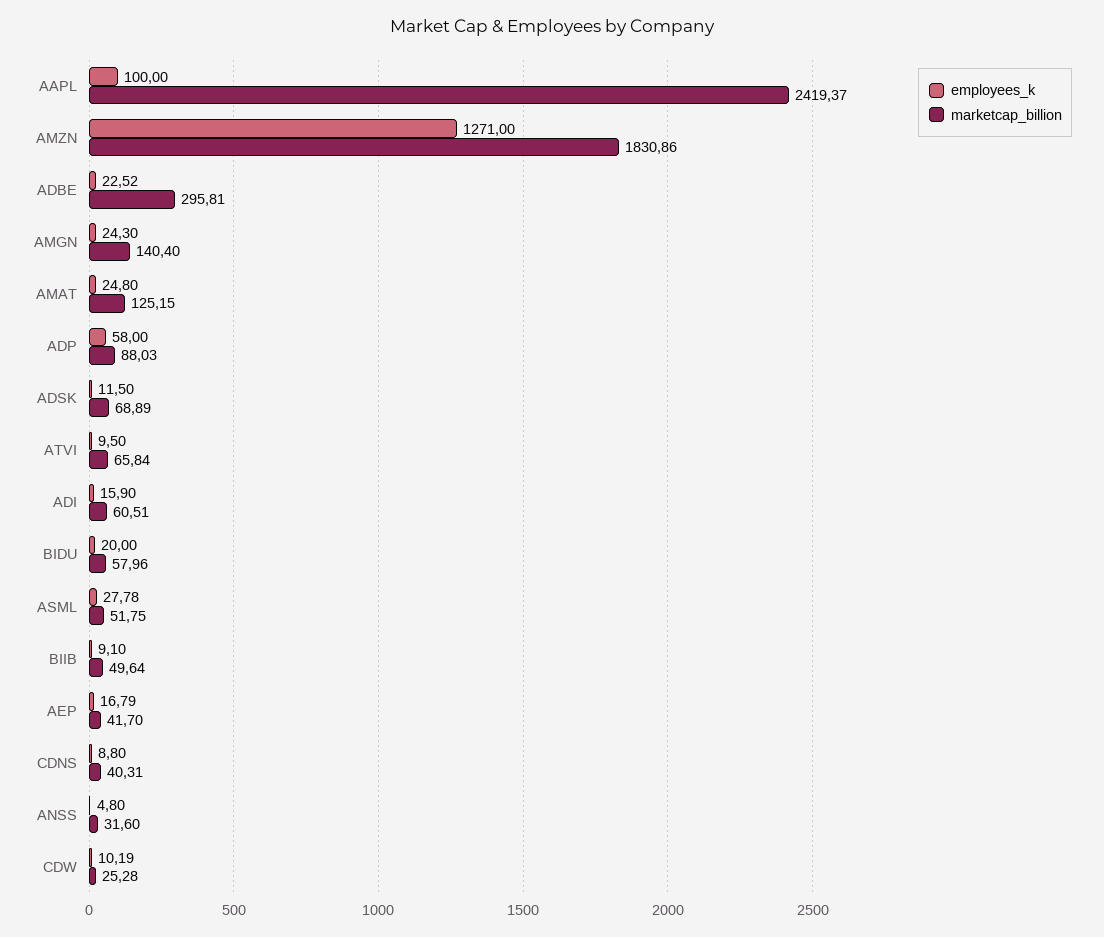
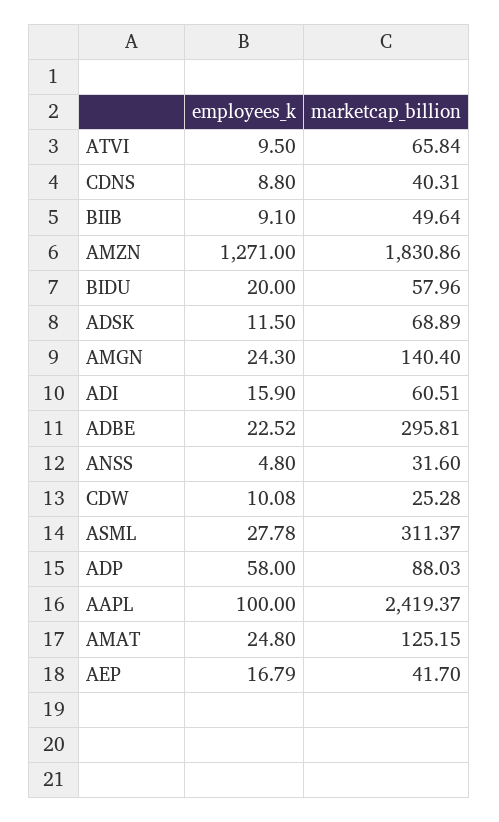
  {
    "employees_k": {
      "AAPL": 100,
      "AMZN": 1271,
      "ADBE": 22.52,
      "AMGN": 24.3,
      "AMAT": 24.8,
      "ADP": 58,
      "ADSK": 11.5,
      "ATVI": 9.5,
      "ADI": 15.9,
      "BIDU": 20,
      "ASML": 27.78,
      "BIIB": 9.1,
      "AEP": 16.79,
      "CDNS": 8.8,
      "ANSS": 4.8,
-     "CDW": 10.19
+     "CDW": 10.08
    },
    "marketcap_billion": {
      "AAPL": 2419.37,
      "AMZN": 1830.86,
      "ADBE": 295.81,
      "AMGN": 140.4,
      "AMAT": 125.15,
      "ADP": 88.03,
      "ADSK": 68.89,
      "ATVI": 65.84,
      "ADI": 60.51,
      "BIDU": 57.96,
-     "ASML": 51.75,
+     "ASML": 311.37,
      "BIIB": 49.64,
      "AEP": 41.7,
      "CDNS": 40.31,
      "ANSS": 31.6,
      "CDW": 25.28
    }
  }

